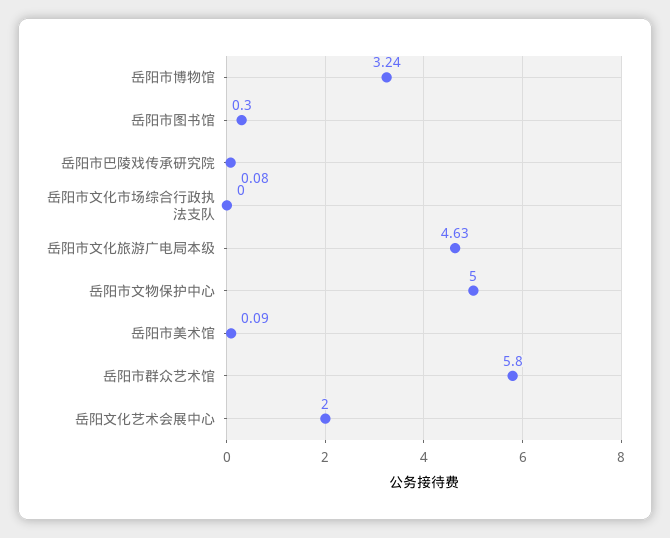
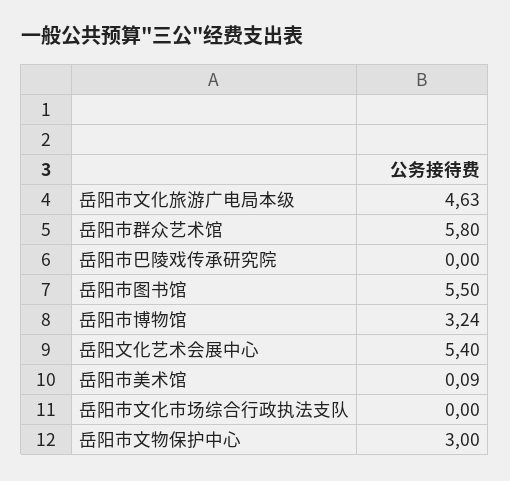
  {
    "岳阳市博物馆": 3.24,
-   "岳阳市图书馆": 0.3,
+   "岳阳市图书馆": 5.5,
-   "岳阳市巴陵戏传承研究院": 0.08,
+   "岳阳市巴陵戏传承研究院": 0,
    "岳阳市文化市场综合行政执法支队": 0,
    "岳阳市文化旅游广电局本级": 4.63,
-   "岳阳市文物保护中心": 5,
+   "岳阳市文物保护中心": 3,
    "岳阳市美术馆": 0.09,
    "岳阳市群众艺术馆": 5.8,
-   "岳阳文化艺术会展中心": 2
+   "岳阳文化艺术会展中心": 5.4
  }

